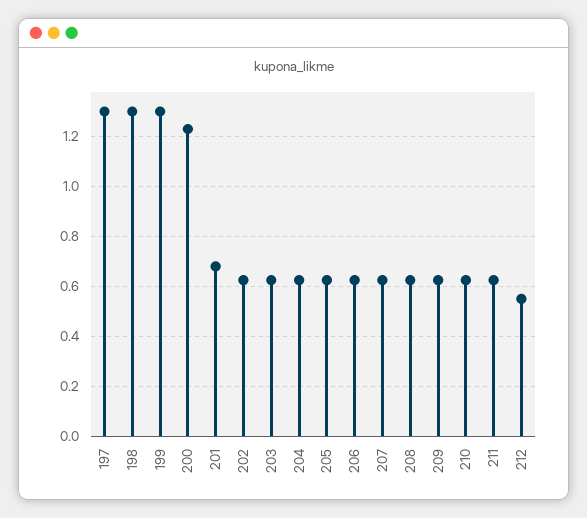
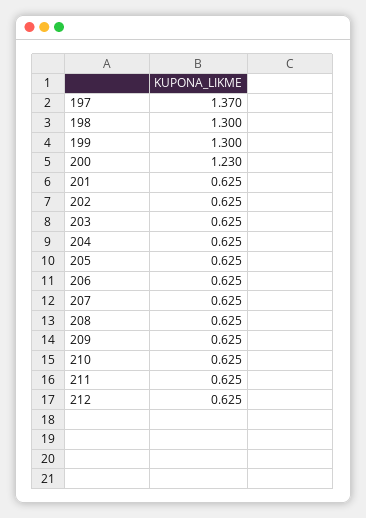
  {
-   "197": 1.3,
+   "197": 1.37,
    "198": 1.3,
    "199": 1.3,
    "200": 1.23,
-   "201": 0.675,
+   "201": 0.625,
    "202": 0.625,
    "203": 0.625,
    "204": 0.625,
    "205": 0.625,
    "206": 0.625,
    "207": 0.625,
    "208": 0.625,
    "209": 0.625,
    "210": 0.625,
    "211": 0.625,
-   "212": 0.55
+   "212": 0.625
  }

